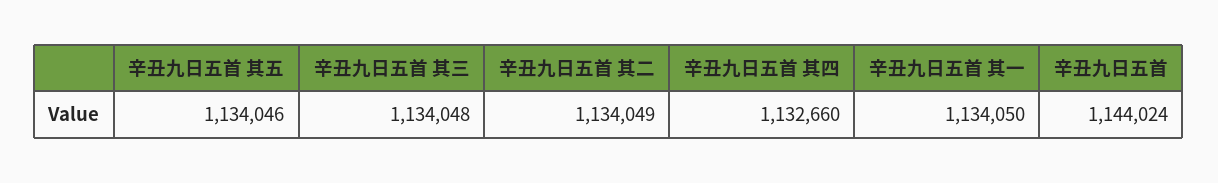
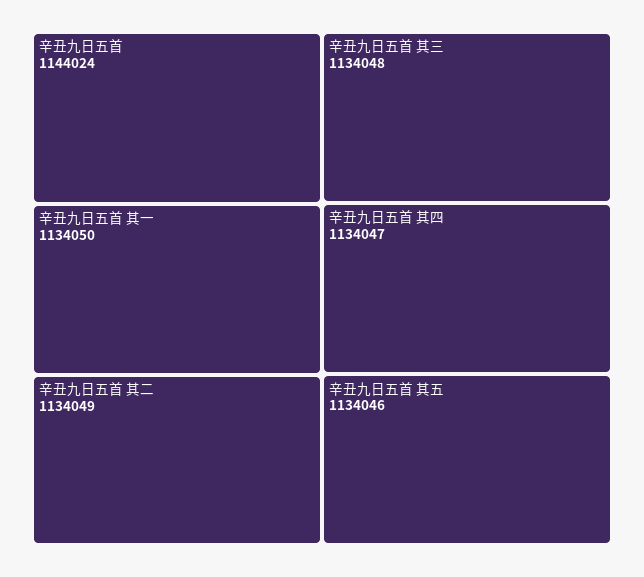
  {
    "辛丑九日五首 其五": 1134046,
    "辛丑九日五首 其三": 1134048,
    "辛丑九日五首 其二": 1134049,
-   "辛丑九日五首 其四": 1132660,
+   "辛丑九日五首 其四": 1134047,
    "辛丑九日五首 其一": 1134050,
    "辛丑九日五首": 1144024
  }

